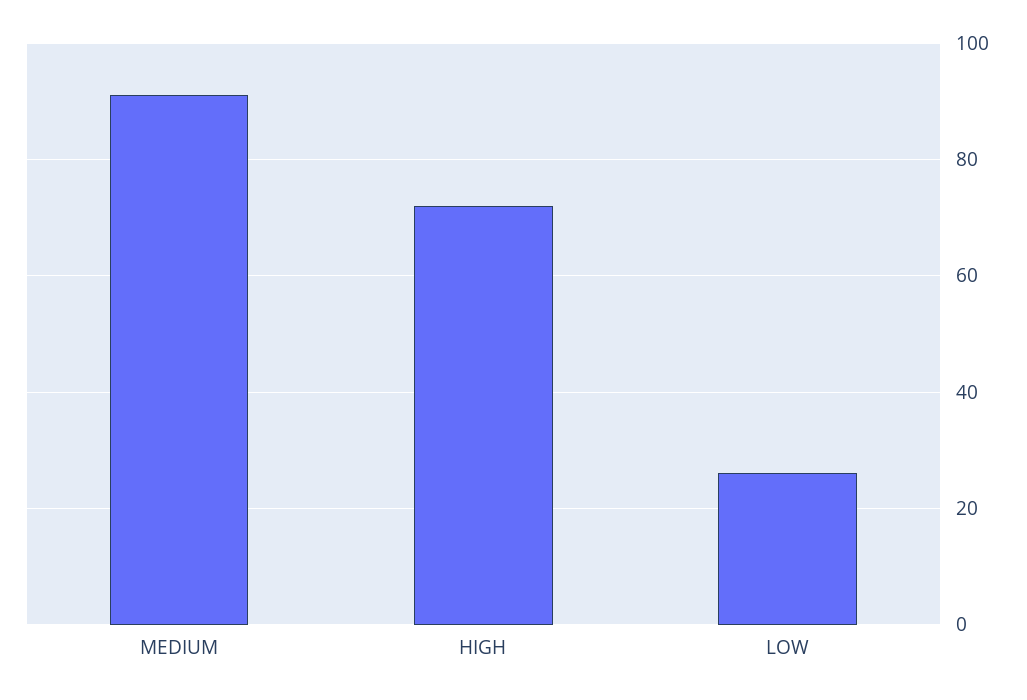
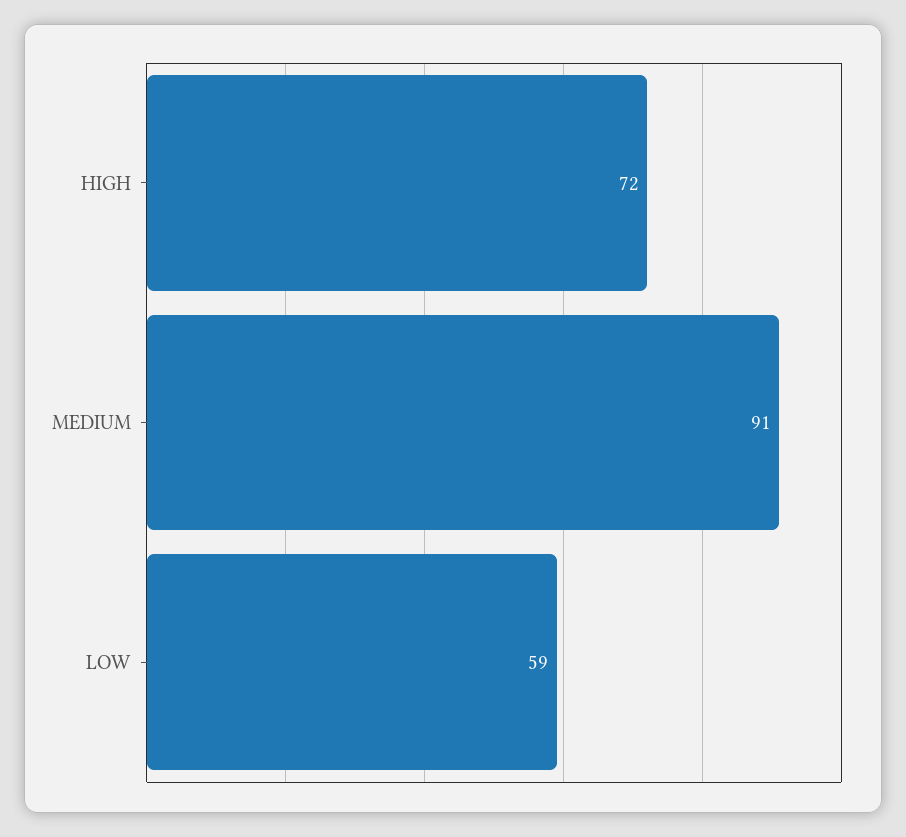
  {
    "MEDIUM": 91,
    "HIGH": 72,
-   "LOW": 25
+   "LOW": 59
  }

